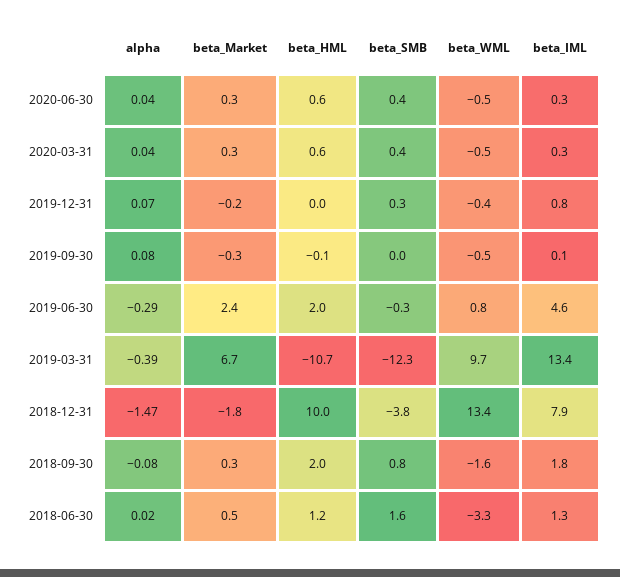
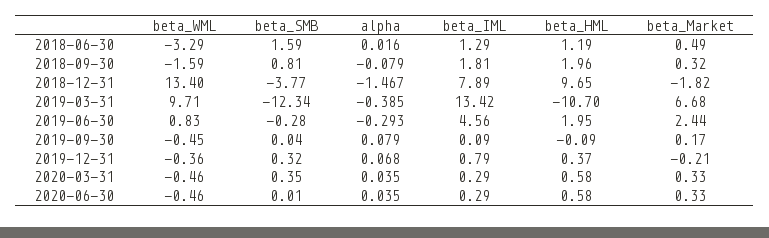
  {
    "alpha": {
      "2020-06-30": 0.035,
      "2020-03-31": 0.035,
      "2019-12-31": 0.068,
      "2019-09-30": 0.079,
      "2019-06-30": -0.293,
      "2019-03-31": -0.385,
      "2018-12-31": -1.467,
      "2018-09-30": -0.079,
      "2018-06-30": 0.016
    },
    "beta_Market": {
      "2020-06-30": 0.33,
      "2020-03-31": 0.33,
      "2019-12-31": -0.21,
-     "2019-09-30": -0.3,
+     "2019-09-30": 0.17,
      "2019-06-30": 2.44,
      "2019-03-31": 6.68,
      "2018-12-31": -1.82,
      "2018-09-30": 0.32,
      "2018-06-30": 0.49
    },
    "beta_HML": {
      "2020-06-30": 0.58,
      "2020-03-31": 0.58,
-     "2019-12-31": 0,
+     "2019-12-31": 0.37,
      "2019-09-30": -0.09,
      "2019-06-30": 1.95,
      "2019-03-31": -10.7,
-     "2018-12-31": 10,
+     "2018-12-31": 9.65,
      "2018-09-30": 1.96,
      "2018-06-30": 1.19
    },
    "beta_SMB": {
-     "2020-06-30": 0.4,
+     "2020-06-30": 0.01,
      "2020-03-31": 0.35,
      "2019-12-31": 0.32,
      "2019-09-30": 0.04,
      "2019-06-30": -0.28,
      "2019-03-31": -12.34,
      "2018-12-31": -3.77,
      "2018-09-30": 0.81,
      "2018-06-30": 1.59
    },
    "beta_WML": {
      "2020-06-30": -0.46,
      "2020-03-31": -0.46,
      "2019-12-31": -0.36,
      "2019-09-30": -0.45,
      "2019-06-30": 0.83,
      "2019-03-31": 9.71,
      "2018-12-31": 13.4,
      "2018-09-30": -1.59,
      "2018-06-30": -3.29
    },
    "beta_IML": {
      "2020-06-30": 0.29,
      "2020-03-31": 0.29,
      "2019-12-31": 0.79,
      "2019-09-30": 0.09,
      "2019-06-30": 4.56,
      "2019-03-31": 13.42,
      "2018-12-31": 7.89,
      "2018-09-30": 1.81,
      "2018-06-30": 1.29
    }
  }

